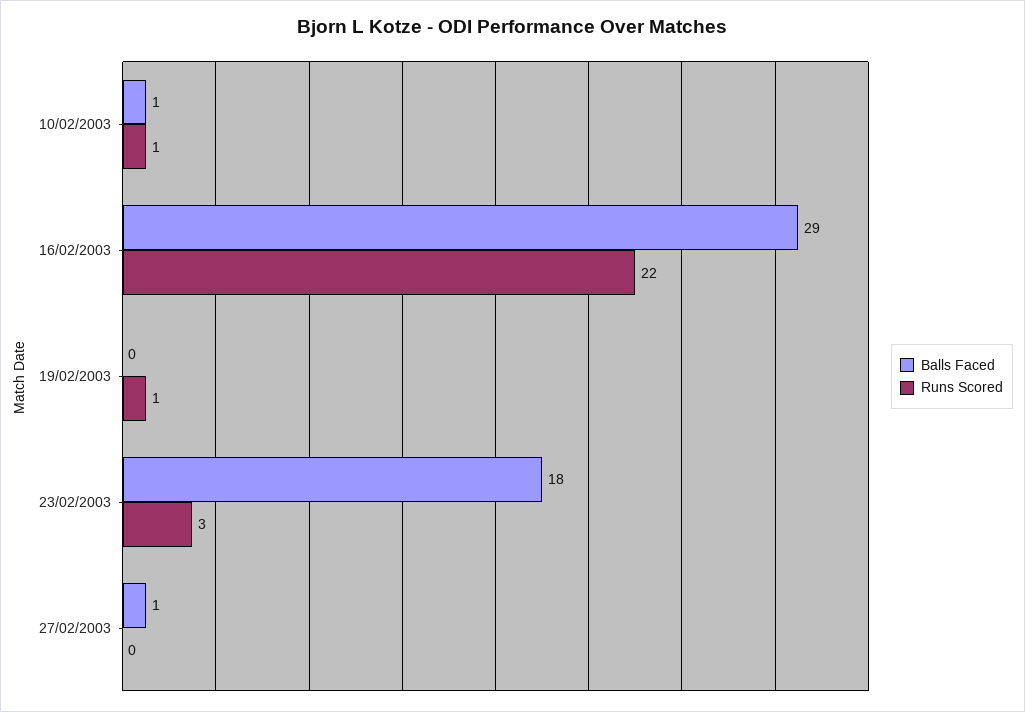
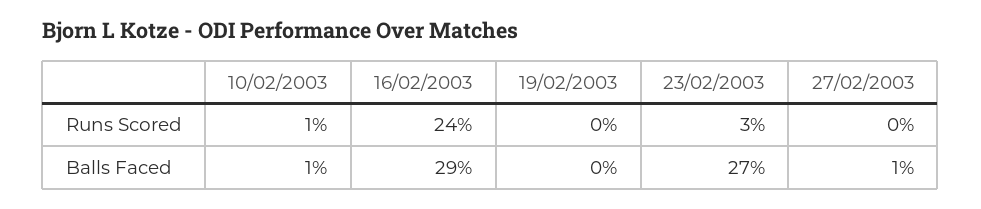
  {
    "Balls Faced": {
      "10/02/2003": 1,
      "16/02/2003": 29,
      "19/02/2003": 0,
-     "23/02/2003": 18,
+     "23/02/2003": 27,
      "27/02/2003": 1
    },
    "Runs Scored": {
      "10/02/2003": 1,
-     "16/02/2003": 22,
+     "16/02/2003": 24,
-     "19/02/2003": 1,
+     "19/02/2003": 0,
      "23/02/2003": 3,
      "27/02/2003": 0
    }
  }

